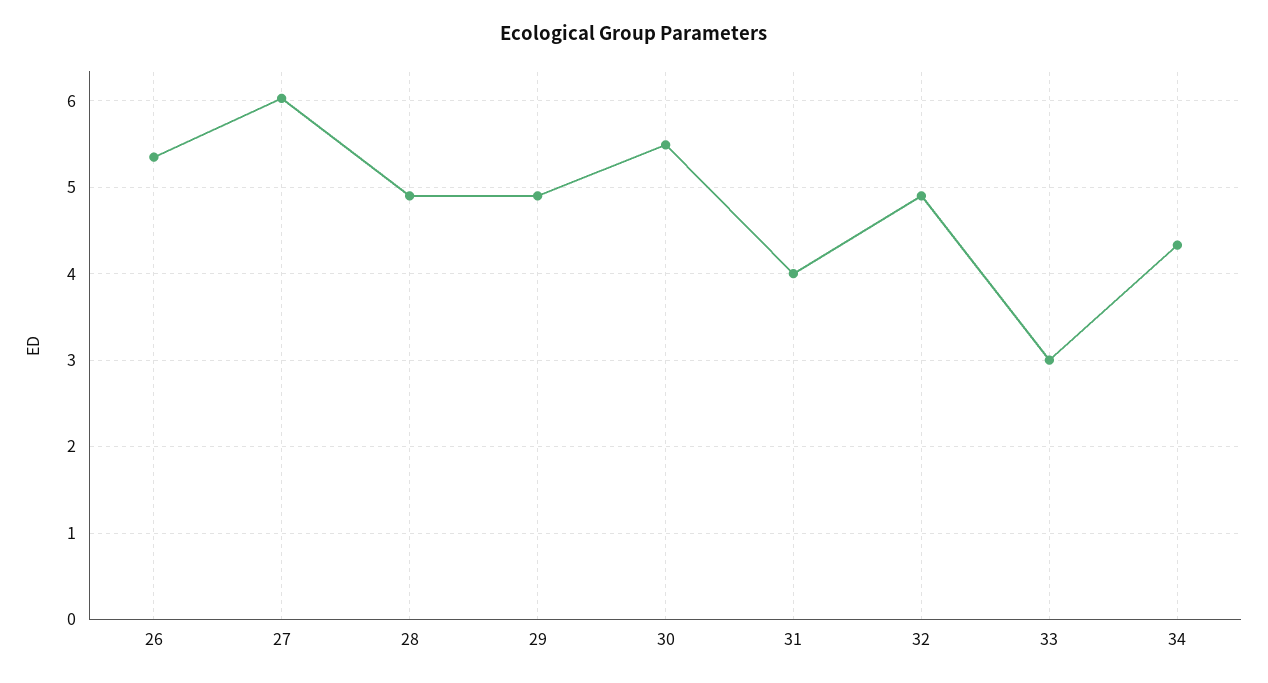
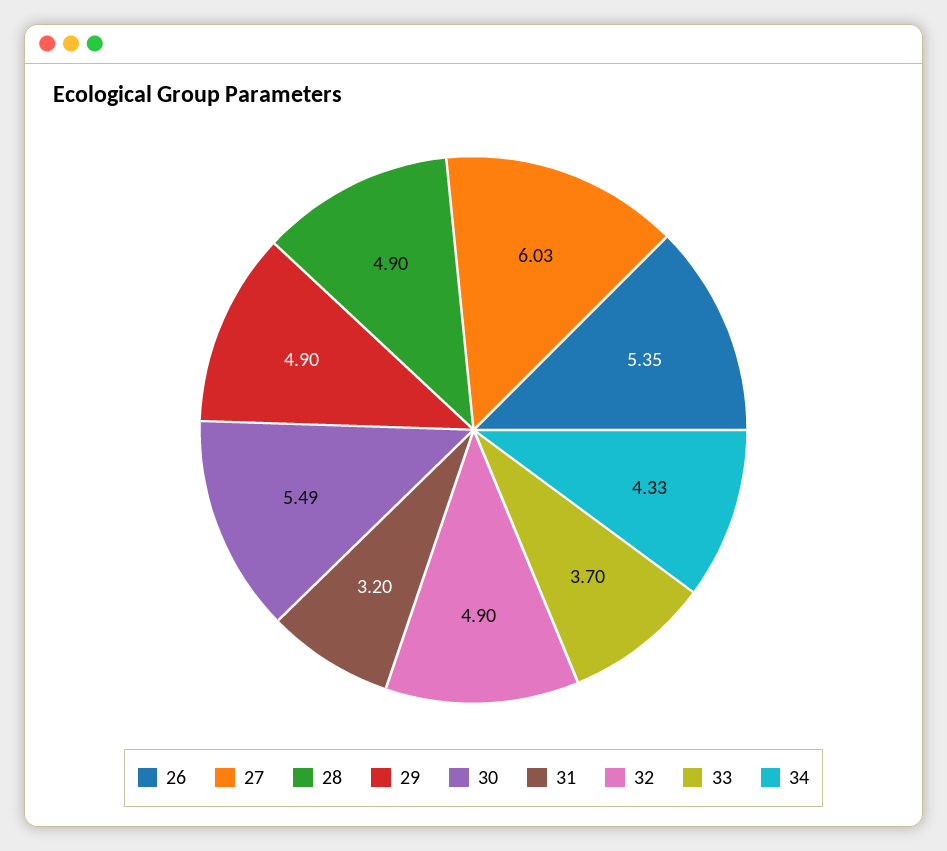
  {
    "26": 5.35,
    "27": 6.03,
    "28": 4.9,
    "29": 4.9,
    "30": 5.49,
-   "31": 4,
+   "31": 3.2,
    "32": 4.9,
-   "33": 3,
+   "33": 3.7,
    "34": 4.33
  }

